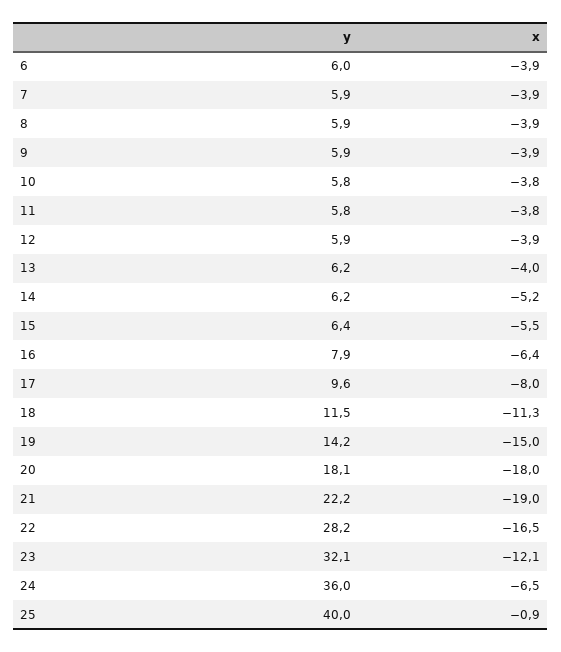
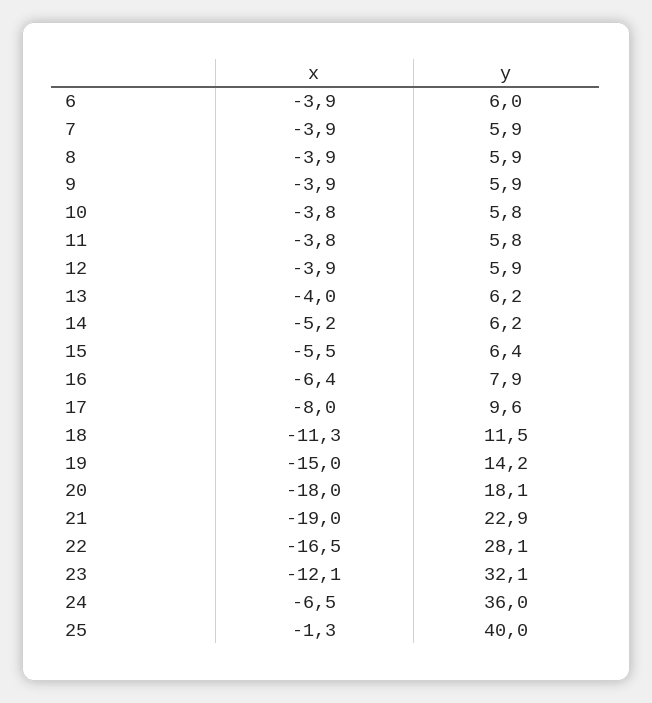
  {
    "y": {
      "6": 6,
      "7": 5.9,
      "8": 5.9,
      "9": 5.9,
      "10": 5.8,
      "11": 5.8,
      "12": 5.9,
      "13": 6.2,
      "14": 6.2,
      "15": 6.4,
      "16": 7.9,
      "17": 9.6,
      "18": 11.5,
      "19": 14.2,
      "20": 18.1,
-     "21": 22.2,
+     "21": 22.9,
-     "22": 28.2,
+     "22": 28.1,
      "23": 32.1,
      "24": 36,
      "25": 40
    },
    "x": {
      "6": -3.9,
      "7": -3.9,
      "8": -3.9,
      "9": -3.9,
      "10": -3.8,
      "11": -3.8,
      "12": -3.9,
      "13": -4,
      "14": -5.2,
      "15": -5.5,
      "16": -6.4,
      "17": -8,
      "18": -11.3,
      "19": -15,
      "20": -18,
      "21": -19,
      "22": -16.5,
      "23": -12.1,
      "24": -6.5,
-     "25": -0.9
+     "25": -1.3
    }
  }

